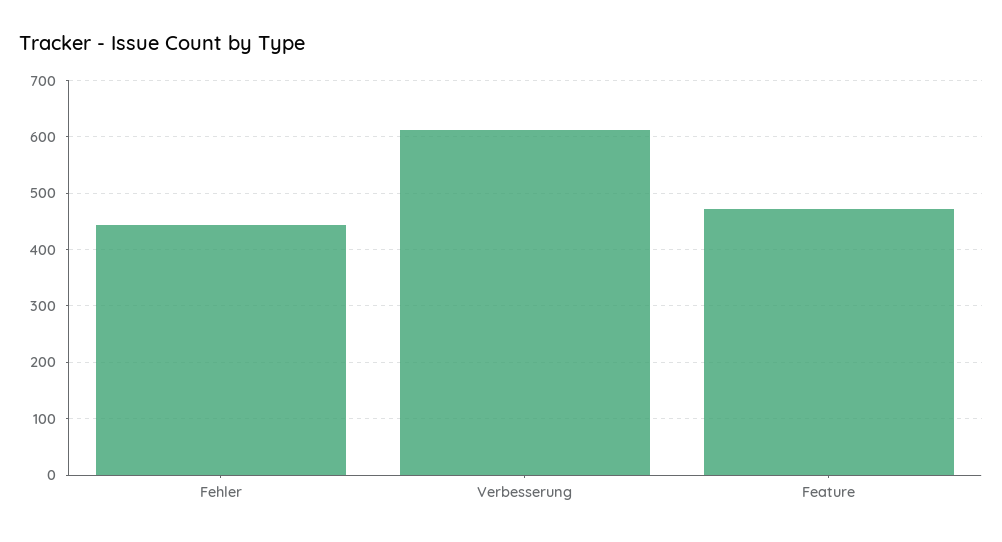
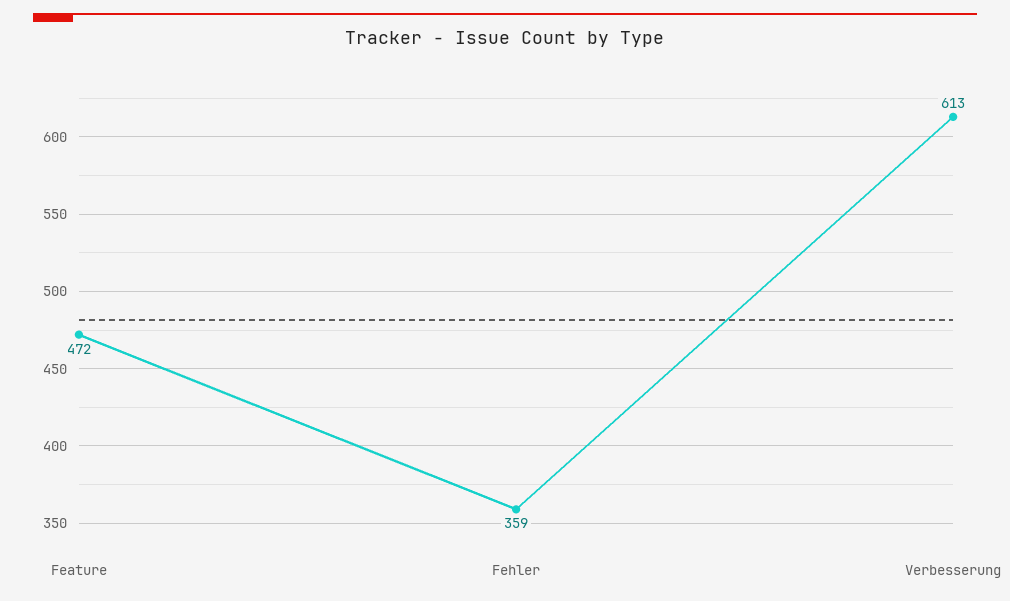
  {
-   "Fehler": 440,
+   "Fehler": 359,
    "Verbesserung": 613,
    "Feature": 472
  }

